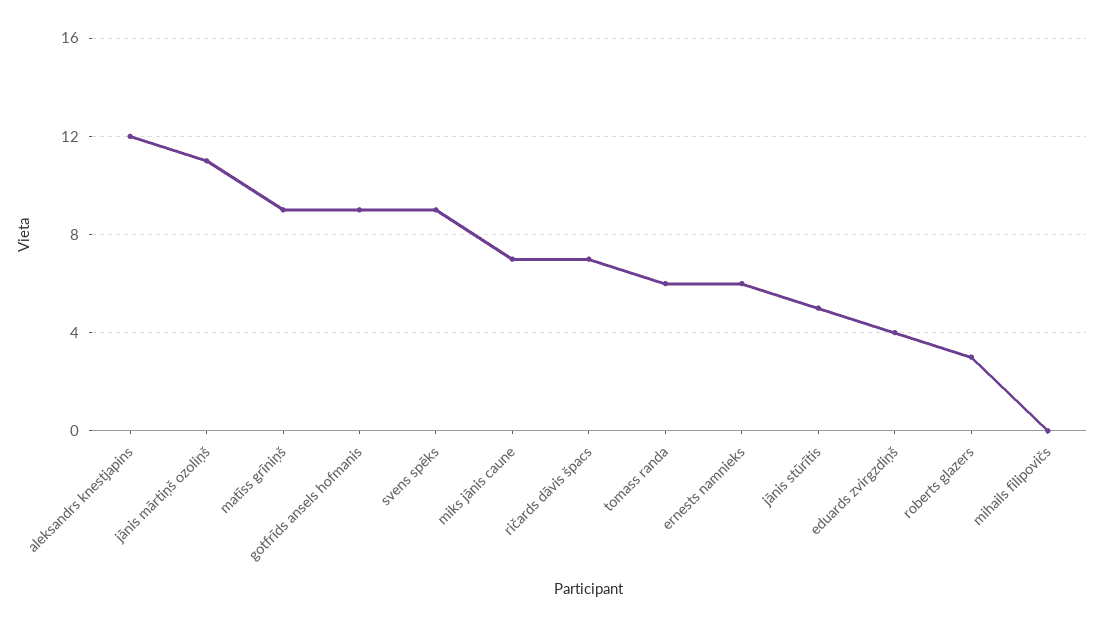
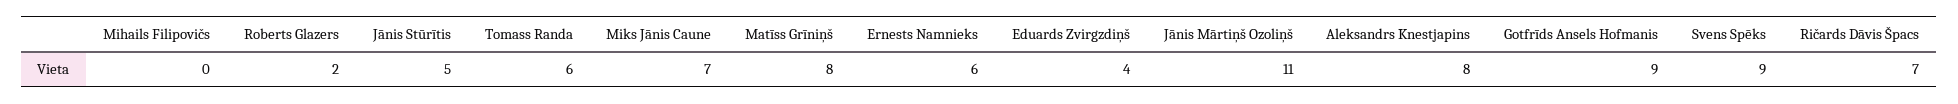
  {
-   "aleksandrs knestjapins": 12,
+   "aleksandrs knestjapins": 8,
    "jānis mārtiņš ozoliņš": 11,
-   "matīss grīniņš": 9,
+   "matīss grīniņš": 8,
    "gotfrīds ansels hofmanis": 9,
    "svens spēks": 9,
    "miks jānis caune": 7,
    "ričards dāvis špacs": 7,
    "tomass randa": 6,
    "ernests namnieks": 6,
    "jānis stūrītis": 5,
    "eduards zvirgzdiņš": 4,
-   "roberts glazers": 3,
+   "roberts glazers": 2,
    "mihails filipovičs": 0
  }

